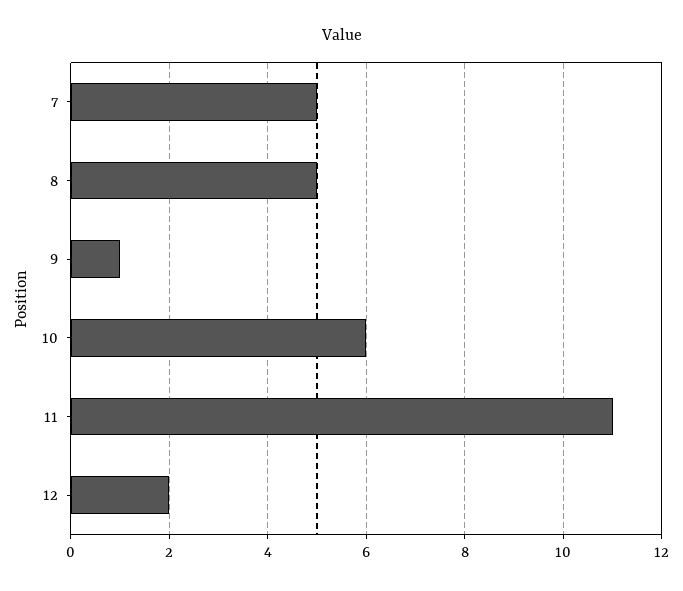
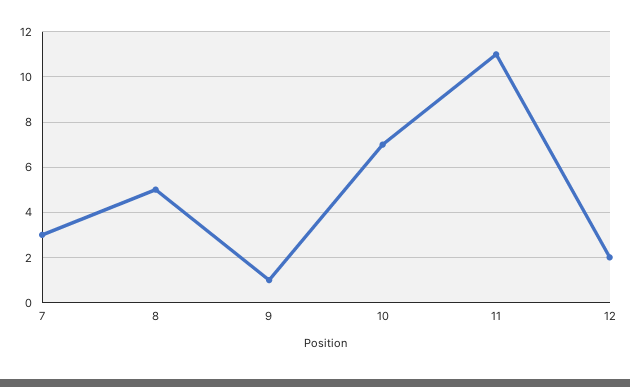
  {
-   "7": 5,
+   "7": 3,
    "8": 5,
    "9": 1,
-   "10": 6,
+   "10": 7,
    "11": 11,
    "12": 2
  }

